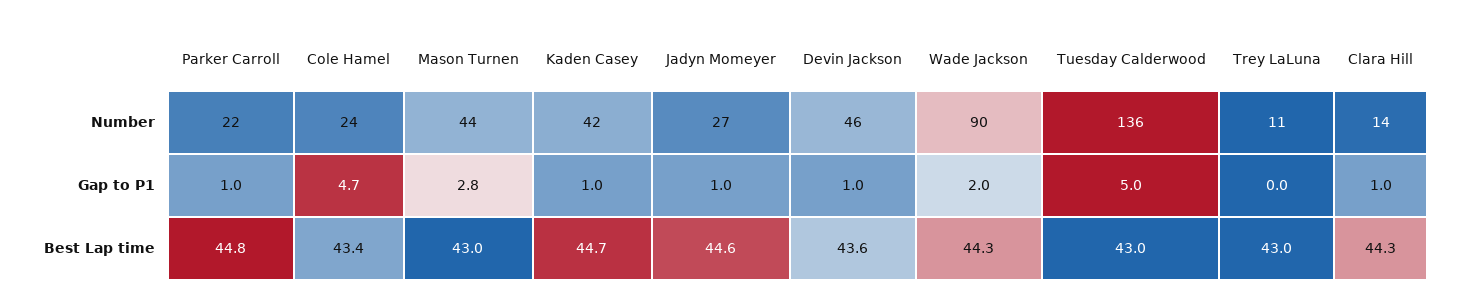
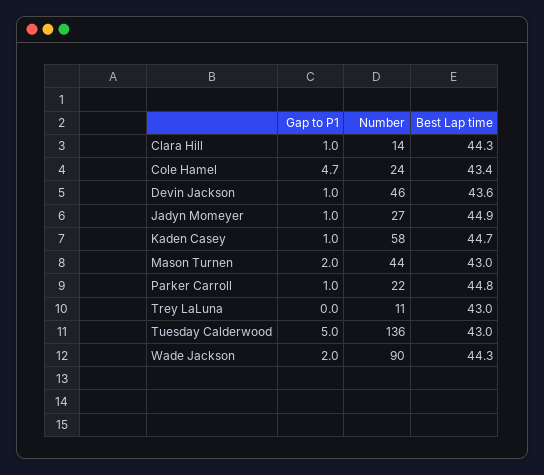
  {
    "Parker Carroll": {
      "Number": 22,
      "Gap to P1": 1,
      "Best Lap time": 44.8
    },
    "Cole Hamel": {
      "Number": 24,
      "Gap to P1": 4.7,
      "Best Lap time": 43.4
    },
    "Mason Turnen": {
      "Number": 44,
-     "Gap to P1": 2.8,
+     "Gap to P1": 2,
      "Best Lap time": 43
    },
    "Kaden Casey": {
-     "Number": 42,
+     "Number": 58,
      "Gap to P1": 1,
      "Best Lap time": 44.7
    },
    "Jadyn Momeyer": {
      "Number": 27,
      "Gap to P1": 1,
-     "Best Lap time": 44.6
+     "Best Lap time": 44.9
    },
    "Devin Jackson": {
      "Number": 46,
      "Gap to P1": 1,
      "Best Lap time": 43.6
    },
    "Wade Jackson": {
      "Number": 90,
      "Gap to P1": 2,
      "Best Lap time": 44.3
    },
    "Tuesday Calderwood": {
      "Number": 136,
      "Gap to P1": 5,
      "Best Lap time": 43
    },
    "Trey LaLuna": {
      "Number": 11,
      "Gap to P1": 0,
      "Best Lap time": 43
    },
    "Clara Hill": {
      "Number": 14,
      "Gap to P1": 1,
      "Best Lap time": 44.3
    }
  }

